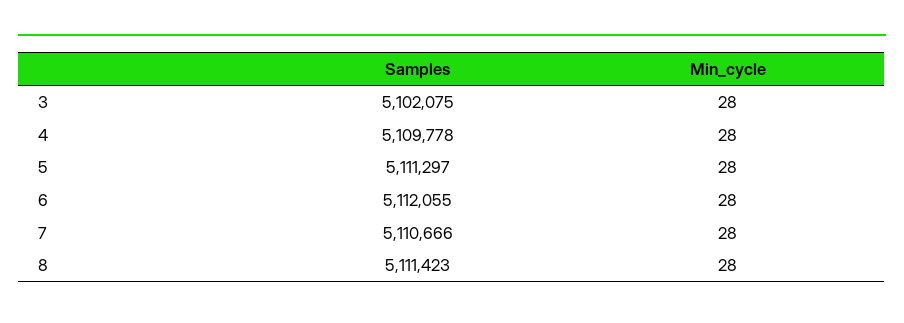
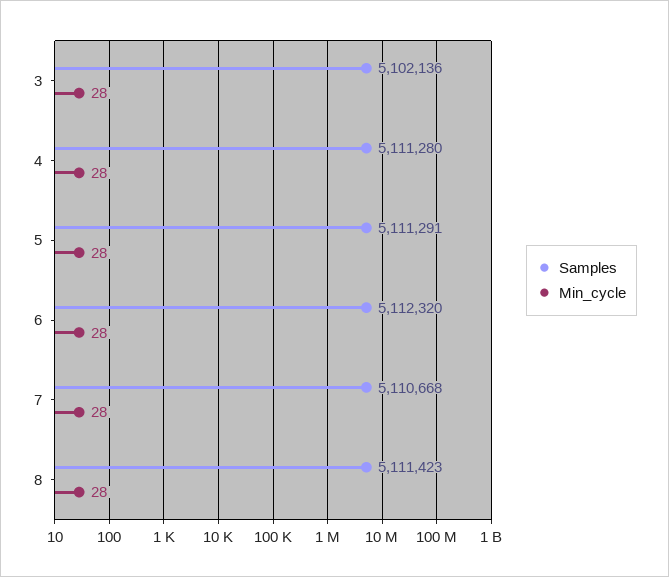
  {
    "Samples": {
-     "3": 5102075,
+     "3": 5102136,
-     "4": 5109778,
+     "4": 5111280,
-     "5": 5111297,
+     "5": 5111291,
-     "6": 5112055,
+     "6": 5112320,
-     "7": 5110666,
+     "7": 5110668,
      "8": 5111423
    },
    "Min_cycle": {
      "3": 28,
      "4": 28,
      "5": 28,
      "6": 28,
      "7": 28,
      "8": 28
    }
  }

